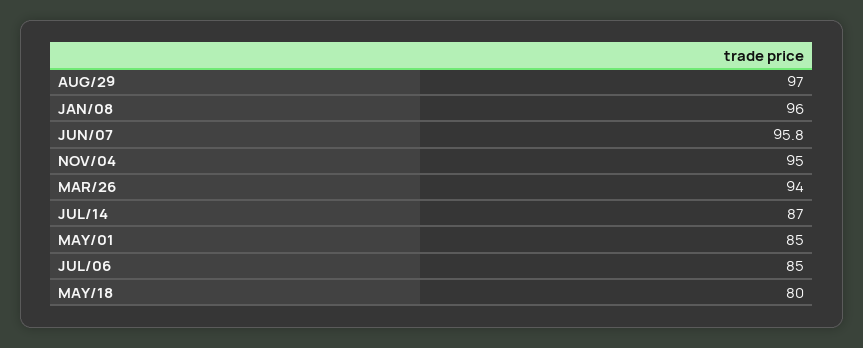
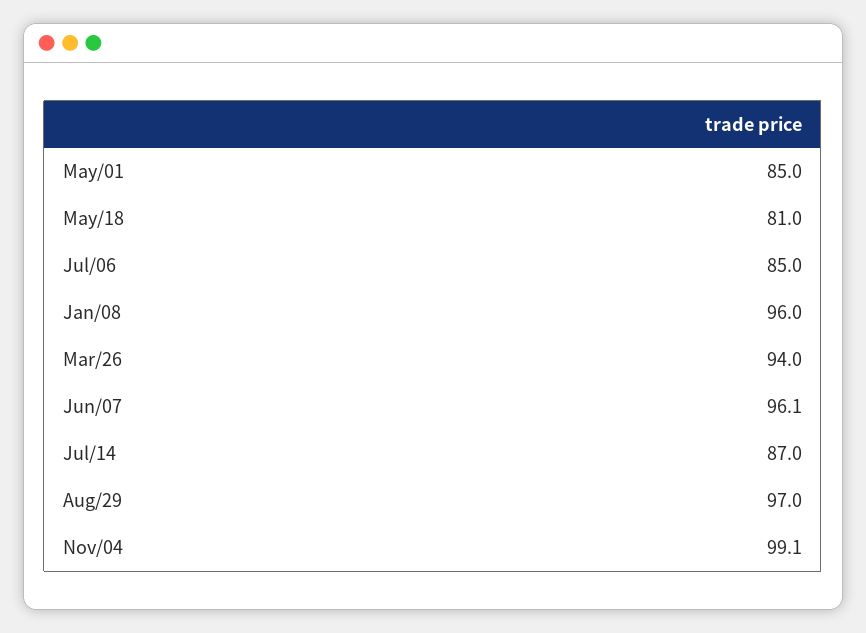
  {
    "AUG/29": 97,
    "JAN/08": 96,
-   "JUN/07": 95.8,
+   "JUN/07": 96.1,
-   "NOV/04": 95,
+   "NOV/04": 99.1,
    "MAR/26": 94,
    "JUL/14": 87,
    "MAY/01": 85,
    "JUL/06": 85,
-   "MAY/18": 80
+   "MAY/18": 81
  }

